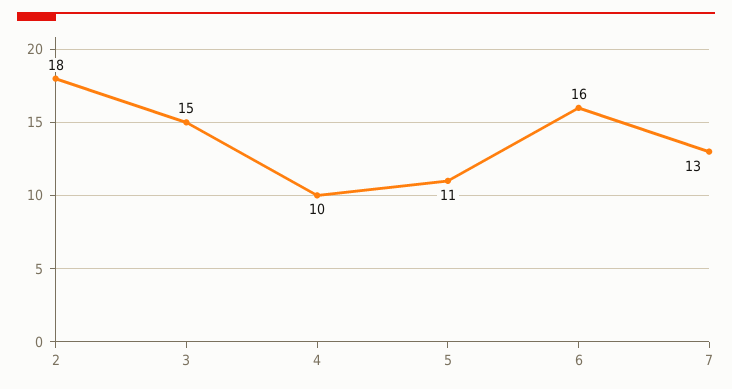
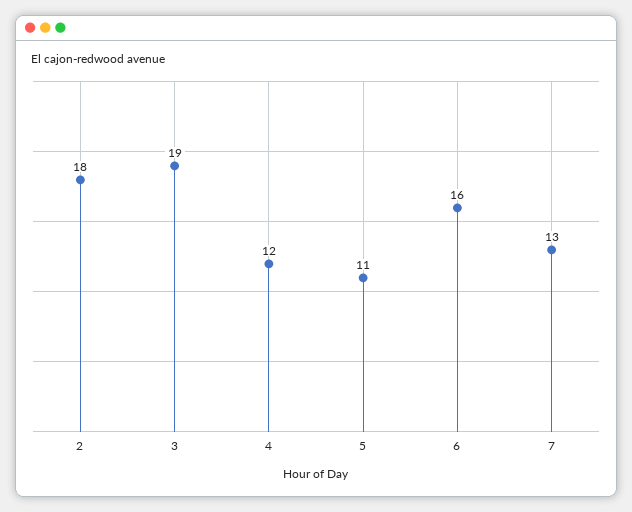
  {
    "2": 18,
-   "3": 15,
+   "3": 19,
-   "4": 10,
+   "4": 12,
    "5": 11,
    "6": 16,
    "7": 13
  }

